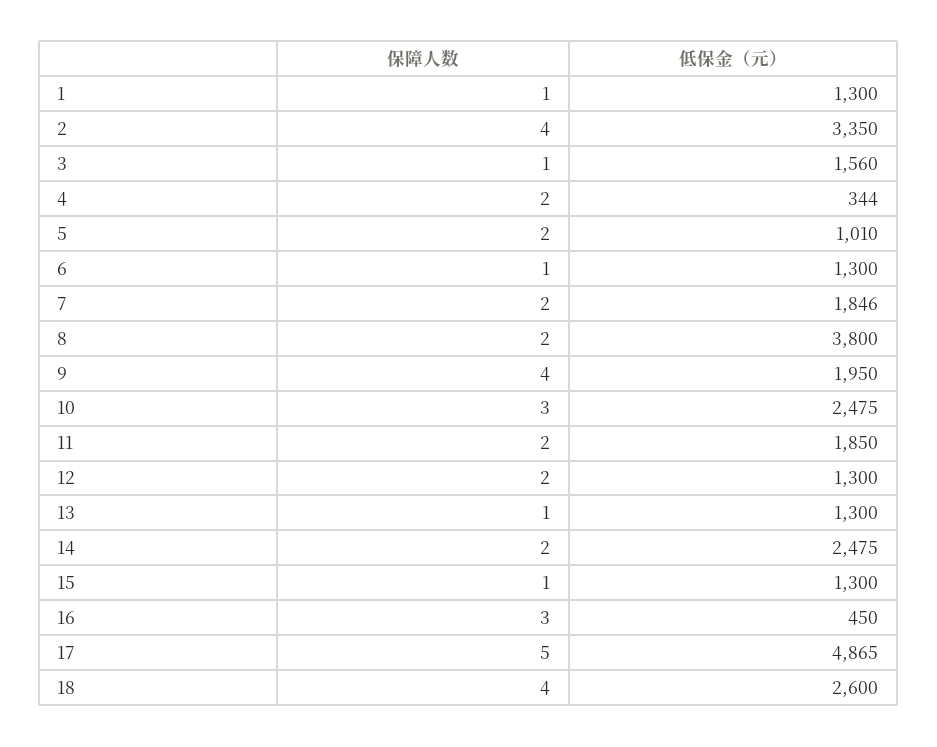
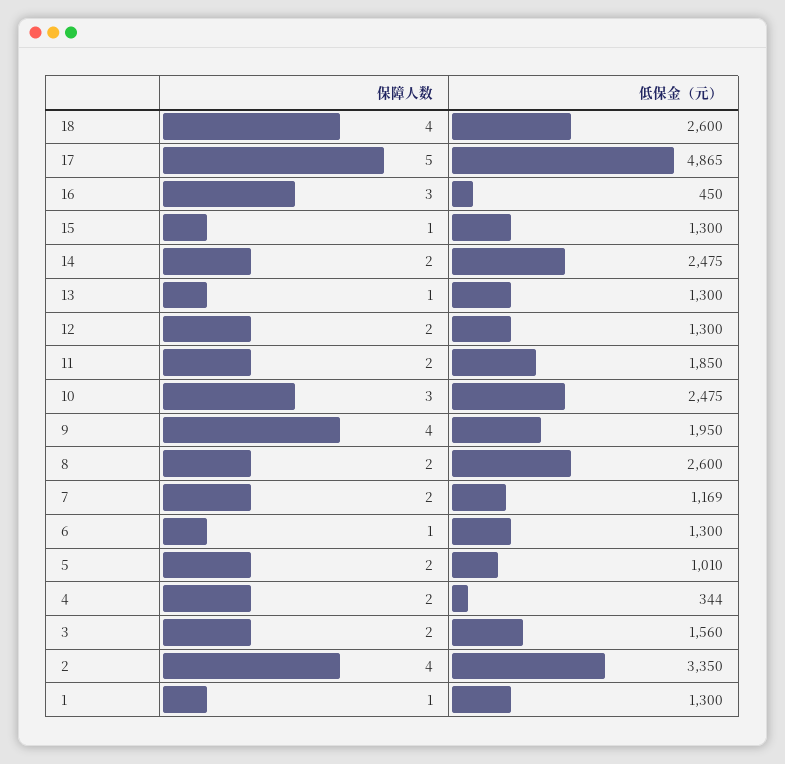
  {
    "保障人数": {
      "1": 1,
      "2": 4,
-     "3": 1,
+     "3": 2,
      "4": 2,
      "5": 2,
      "6": 1,
      "7": 2,
      "8": 2,
      "9": 4,
      "10": 3,
      "11": 2,
      "12": 2,
      "13": 1,
      "14": 2,
      "15": 1,
      "16": 3,
      "17": 5,
      "18": 4
    },
    "低保金（元）": {
      "1": 1300,
      "2": 3350,
      "3": 1560,
      "4": 344,
      "5": 1010,
      "6": 1300,
-     "7": 1846,
+     "7": 1169,
-     "8": 3800,
+     "8": 2600,
      "9": 1950,
      "10": 2475,
      "11": 1850,
      "12": 1300,
      "13": 1300,
      "14": 2475,
      "15": 1300,
      "16": 450,
      "17": 4865,
      "18": 2600
    }
  }

